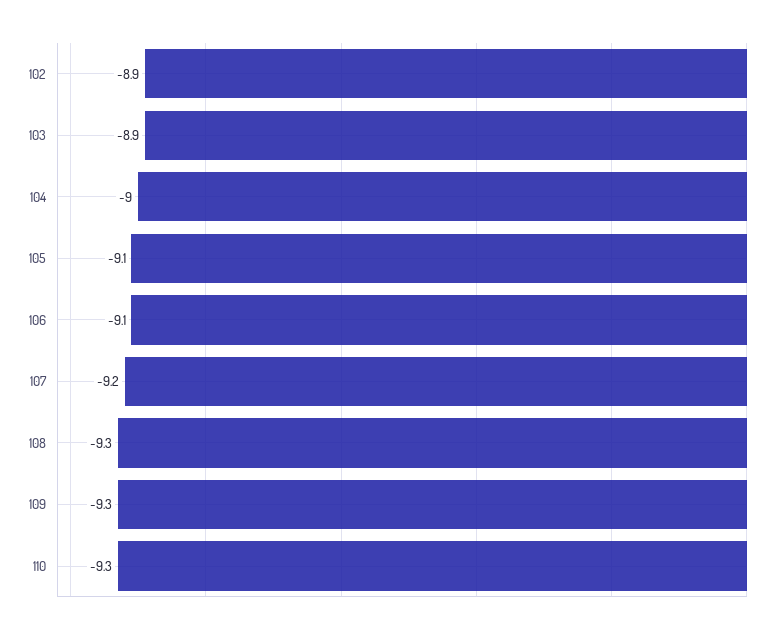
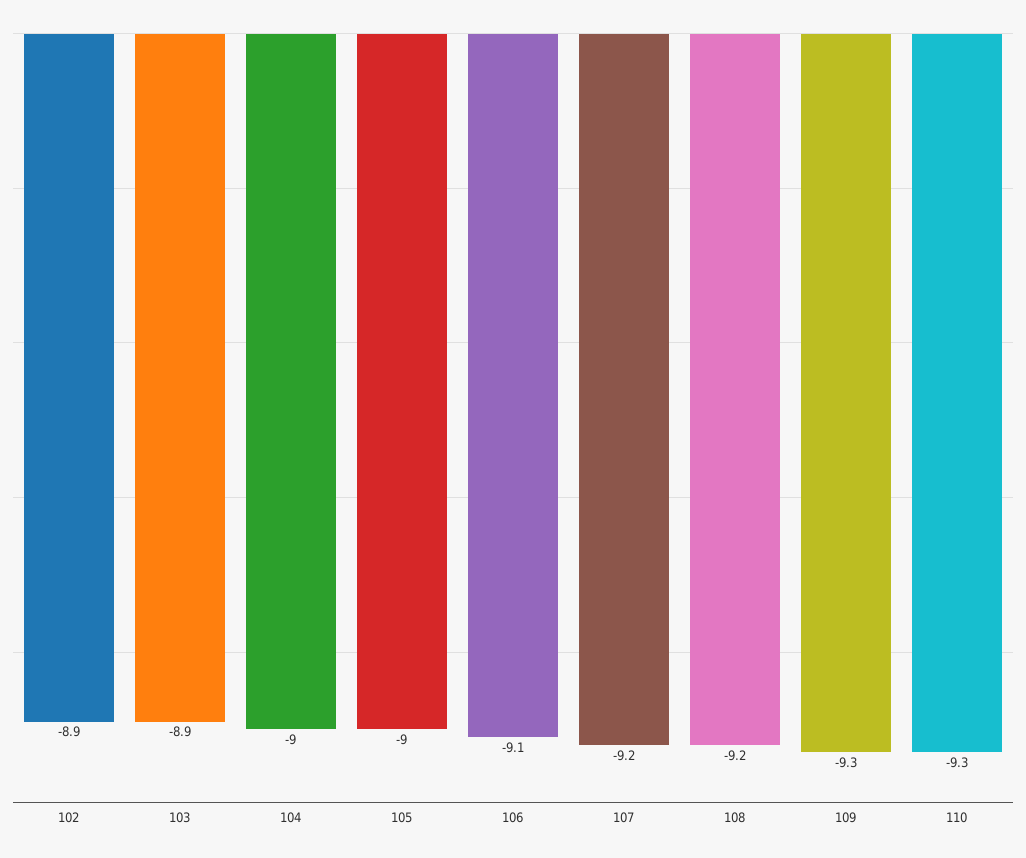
  {
    "102": -8.9,
    "103": -8.9,
    "104": -9,
-   "105": -9.1,
+   "105": -9,
    "106": -9.1,
    "107": -9.2,
-   "108": -9.3,
+   "108": -9.2,
    "109": -9.3,
    "110": -9.3
  }

